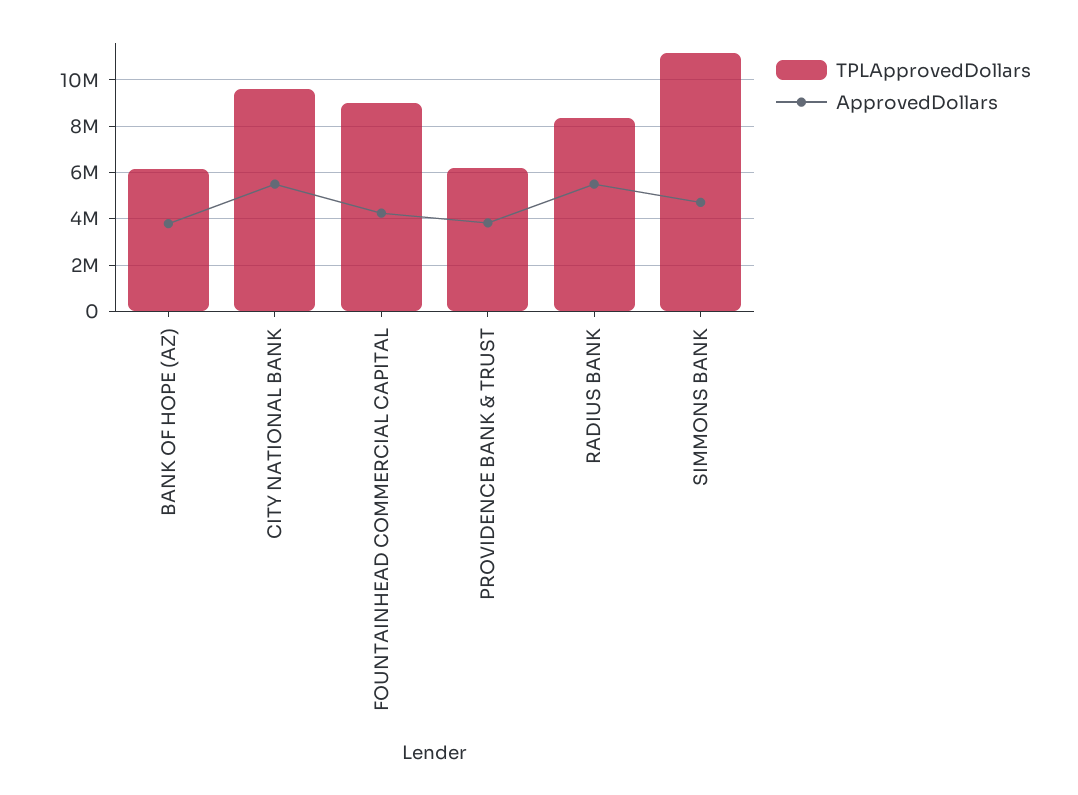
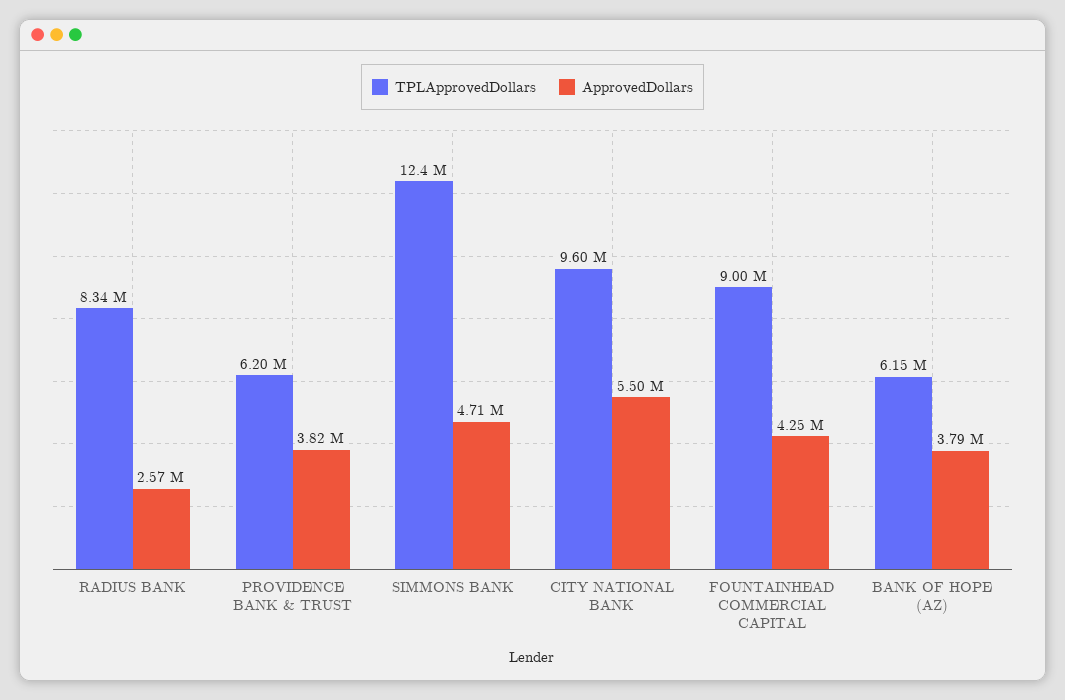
  {
    "TPLApprovedDollars": {
      "BANK OF HOPE (AZ)": 6150000,
      "CITY NATIONAL BANK": 9600000,
      "FOUNTAINHEAD COMMERCIAL CAPITAL": 9000000,
      "PROVIDENCE BANK & TRUST": 6200000,
      "RADIUS BANK": 8340000,
-     "SIMMONS BANK": 11000000
+     "SIMMONS BANK": 12400000
    },
    "ApprovedDollars": {
      "BANK OF HOPE (AZ)": 3790000,
      "CITY NATIONAL BANK": 5500000,
      "FOUNTAINHEAD COMMERCIAL CAPITAL": 4250000,
      "PROVIDENCE BANK & TRUST": 3820000,
-     "RADIUS BANK": 5500000,
+     "RADIUS BANK": 2570000,
      "SIMMONS BANK": 4710000
    }
  }

